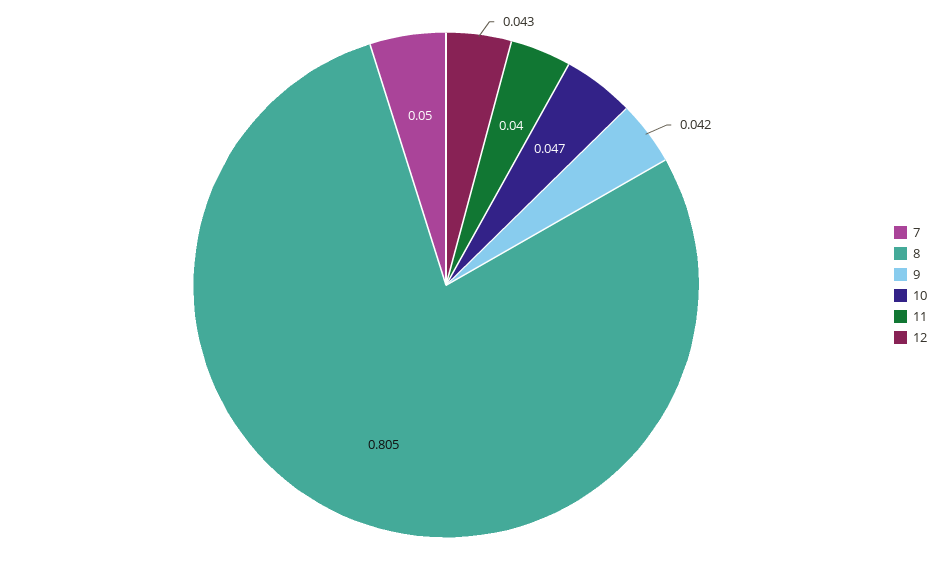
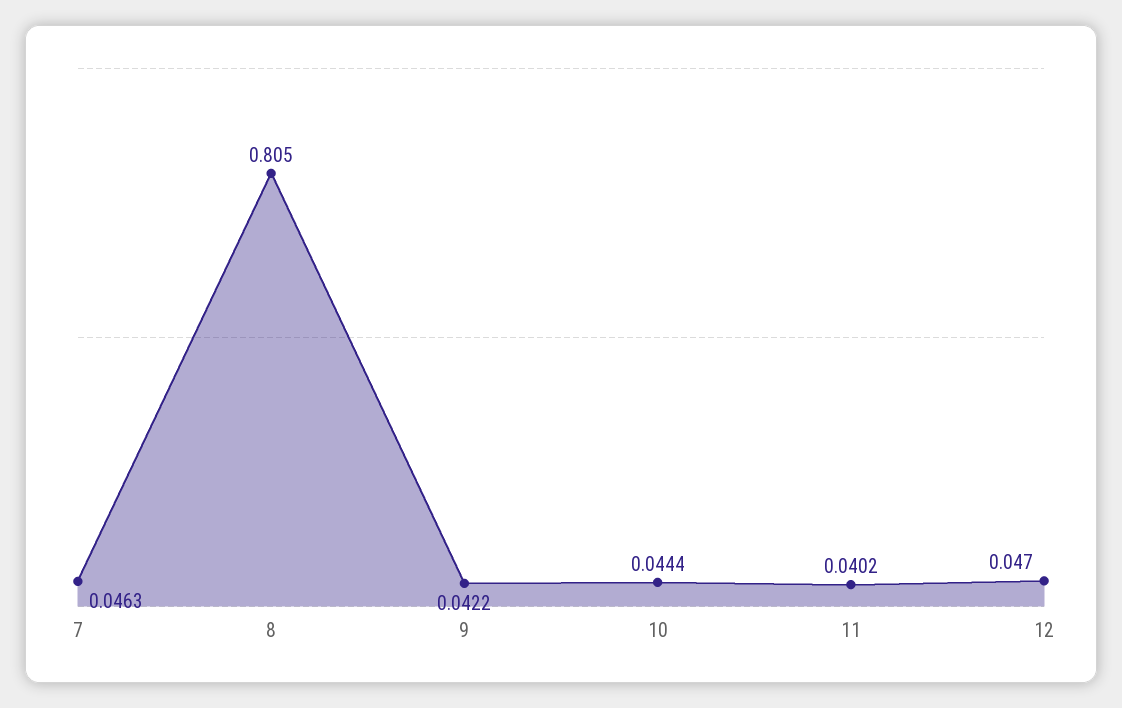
  {
-   "7": 0.05,
+   "7": 0.0463,
    "8": 0.805,
    "9": 0.0422,
-   "10": 0.047,
+   "10": 0.0444,
    "11": 0.0402,
-   "12": 0.043
+   "12": 0.047
  }

